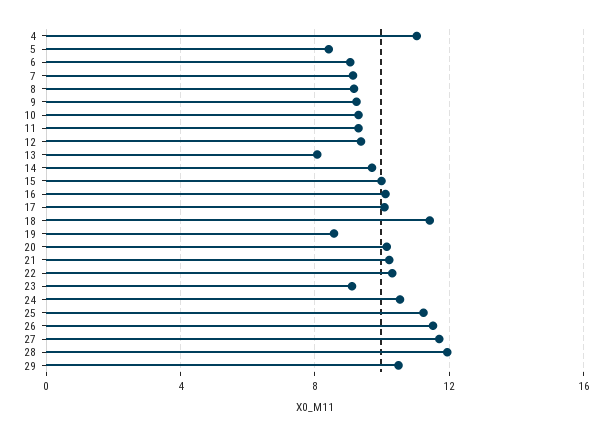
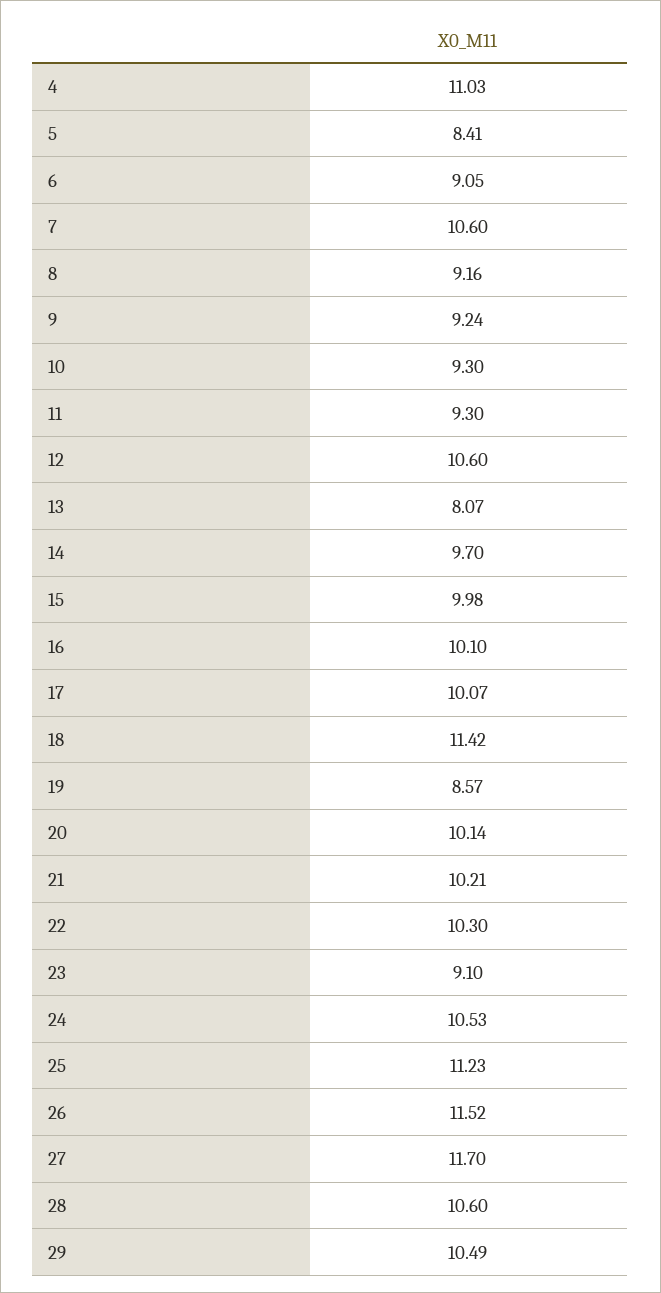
  {
    "4": 11.03,
    "5": 8.41,
    "6": 9.05,
-   "7": 9,
+   "7": 10.6,
    "8": 9.16,
    "9": 9.24,
    "10": 9.3,
    "11": 9.3,
-   "12": 9.5,
+   "12": 10.6,
    "13": 8.07,
    "14": 9.7,
    "15": 9.98,
    "16": 10.1,
    "17": 10.07,
    "18": 11.42,
    "19": 8.57,
    "20": 10.14,
    "21": 10.21,
    "22": 10.3,
    "23": 9.1,
    "24": 10.53,
    "25": 11.23,
    "26": 11.52,
    "27": 11.7,
-   "28": 12,
+   "28": 10.6,
    "29": 10.49
  }

